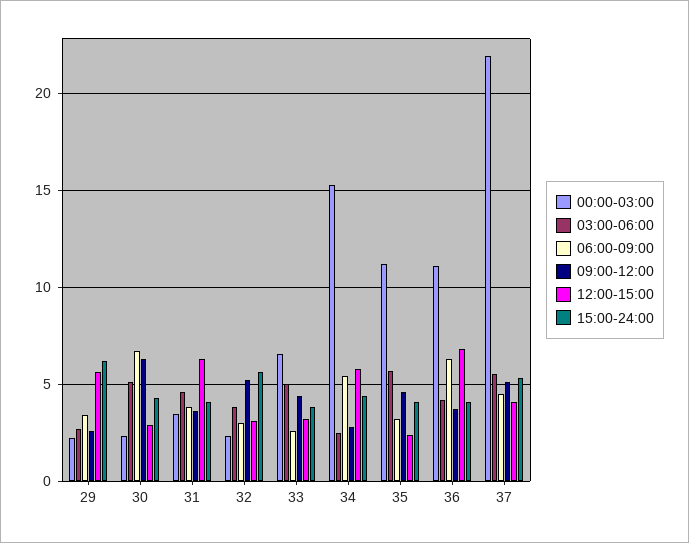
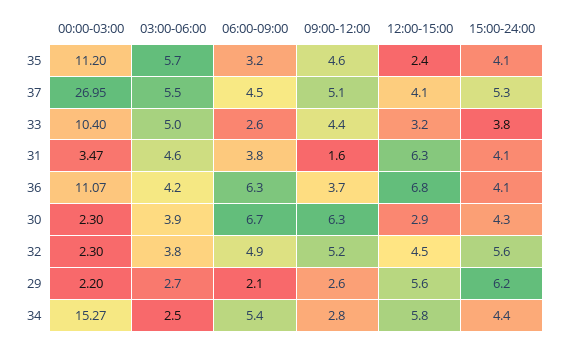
  {
    "00:00-03:00": {
      "29": 2.2,
      "30": 2.3,
      "31": 3.47,
      "32": 2.3,
-     "33": 6.5,
+     "33": 10.4,
      "34": 15.27,
      "35": 11.2,
      "36": 11.07,
-     "37": 22
+     "37": 26.95
    },
    "03:00-06:00": {
      "29": 2.7,
-     "30": 5,
+     "30": 3.9,
      "31": 4.6,
      "32": 3.8,
      "33": 5,
      "34": 2.5,
      "35": 5.7,
      "36": 4.2,
      "37": 5.5
    },
    "06:00-09:00": {
-     "29": 3.5,
+     "29": 2.1,
      "30": 6.7,
      "31": 3.8,
-     "32": 3,
+     "32": 4.9,
      "33": 2.6,
      "34": 5.4,
      "35": 3.2,
      "36": 6.3,
      "37": 4.5
    },
    "09:00-12:00": {
      "29": 2.6,
      "30": 6.3,
-     "31": 3.5,
+     "31": 1.6,
      "32": 5.2,
      "33": 4.4,
      "34": 2.8,
      "35": 4.6,
      "36": 3.7,
      "37": 5.1
    },
    "12:00-15:00": {
      "29": 5.6,
      "30": 2.9,
      "31": 6.3,
-     "32": 3,
+     "32": 4.5,
      "33": 3.2,
      "34": 5.8,
      "35": 2.4,
      "36": 6.8,
      "37": 4.1
    },
    "15:00-24:00": {
      "29": 6.2,
      "30": 4.3,
      "31": 4.1,
      "32": 5.6,
      "33": 3.8,
      "34": 4.4,
      "35": 4.1,
      "36": 4.1,
      "37": 5.3
    }
  }

